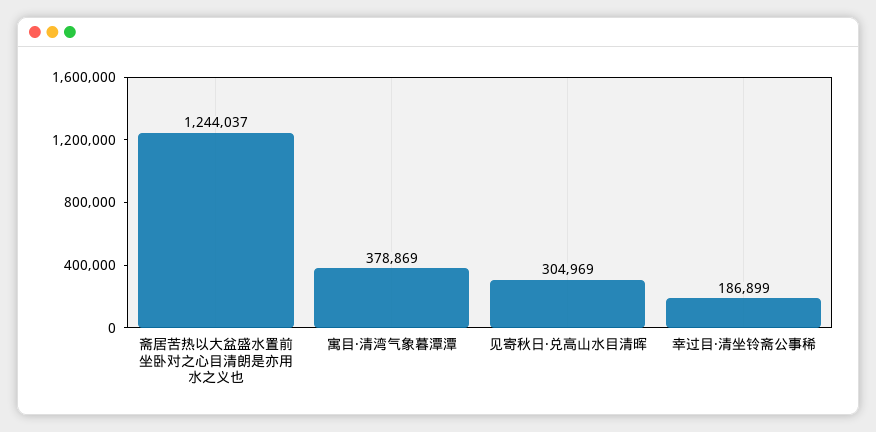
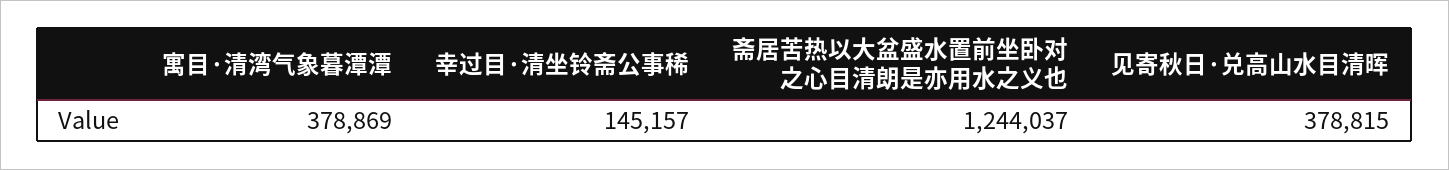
  {
    "斋居苦热以大盆盛水置前坐卧对之心目清朗是亦用水之义也": 1244037,
    "寓目·清湾气象暮潭潭": 378869,
-   "见寄秋日·兑高山水目清晖": 304969,
+   "见寄秋日·兑高山水目清晖": 378815,
-   "幸过目·清坐铃斋公事稀": 186899
+   "幸过目·清坐铃斋公事稀": 145157
  }

